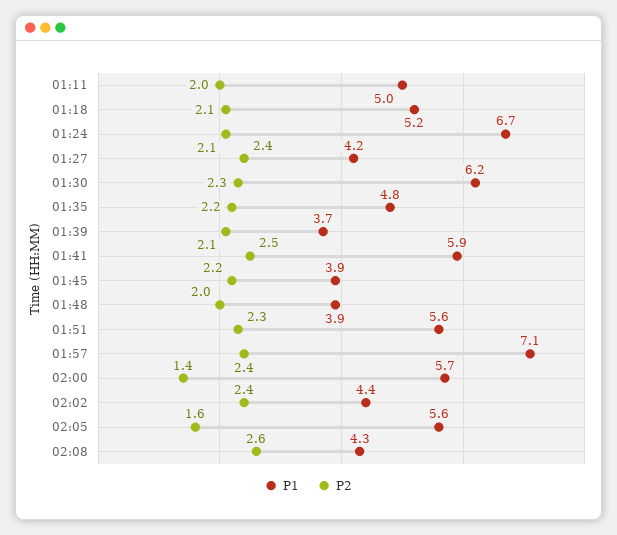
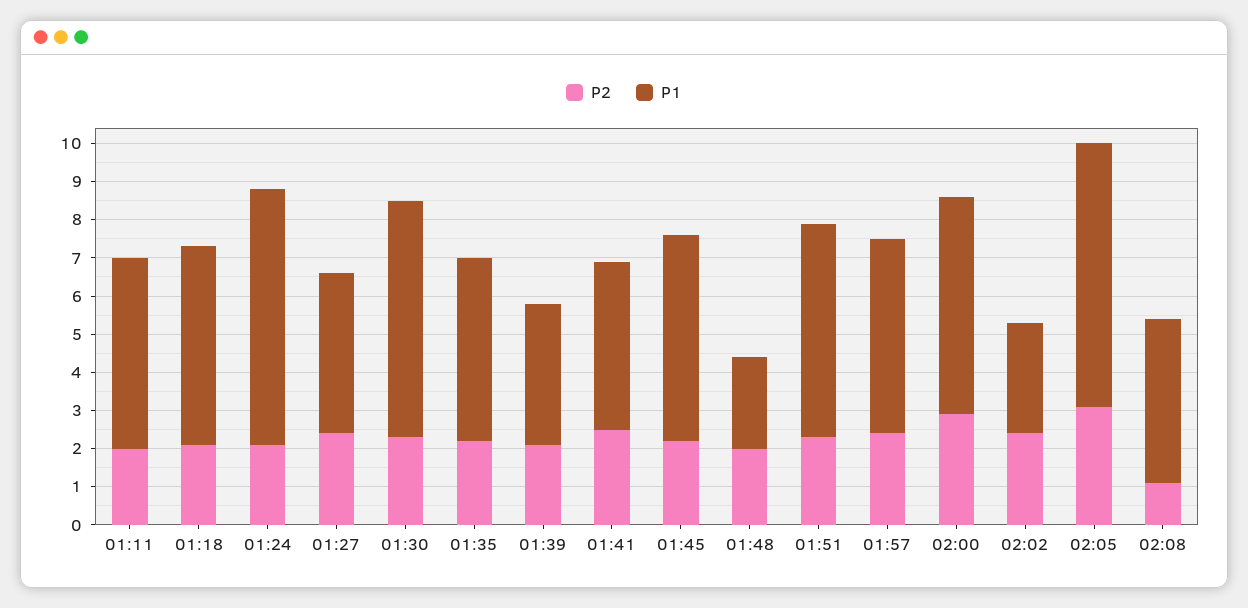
  {
    "P1": {
      "01:11": 5,
      "01:18": 5.2,
      "01:24": 6.7,
      "01:27": 4.2,
      "01:30": 6.2,
      "01:35": 4.8,
      "01:39": 3.7,
-     "01:41": 5.9,
+     "01:41": 4.5,
-     "01:45": 3.9,
+     "01:45": 5.5,
-     "01:48": 3.9,
+     "01:48": 2.5,
      "01:51": 5.6,
-     "01:57": 7.1,
+     "01:57": 5,
      "02:00": 5.7,
-     "02:02": 4.4,
+     "02:02": 3,
-     "02:05": 5.6,
+     "02:05": 7,
      "02:08": 4.3
    },
    "P2": {
      "01:11": 2,
      "01:18": 2.1,
      "01:24": 2.1,
      "01:27": 2.4,
      "01:30": 2.3,
      "01:35": 2.2,
      "01:39": 2.1,
      "01:41": 2.5,
      "01:45": 2.2,
      "01:48": 2,
      "01:51": 2.3,
      "01:57": 2.4,
-     "02:00": 1.4,
+     "02:00": 3,
      "02:02": 2.4,
-     "02:05": 1.6,
+     "02:05": 3,
-     "02:08": 2.6
+     "02:08": 1
    }
  }

